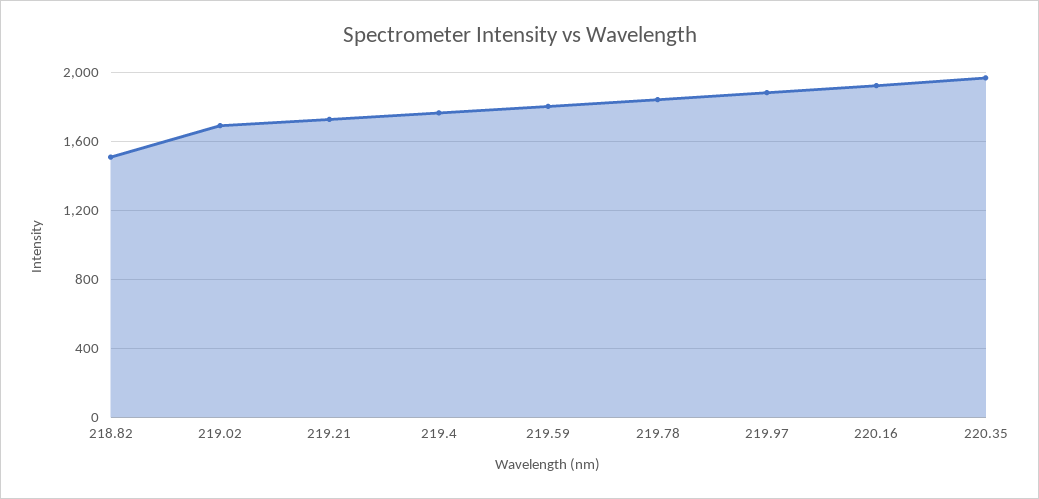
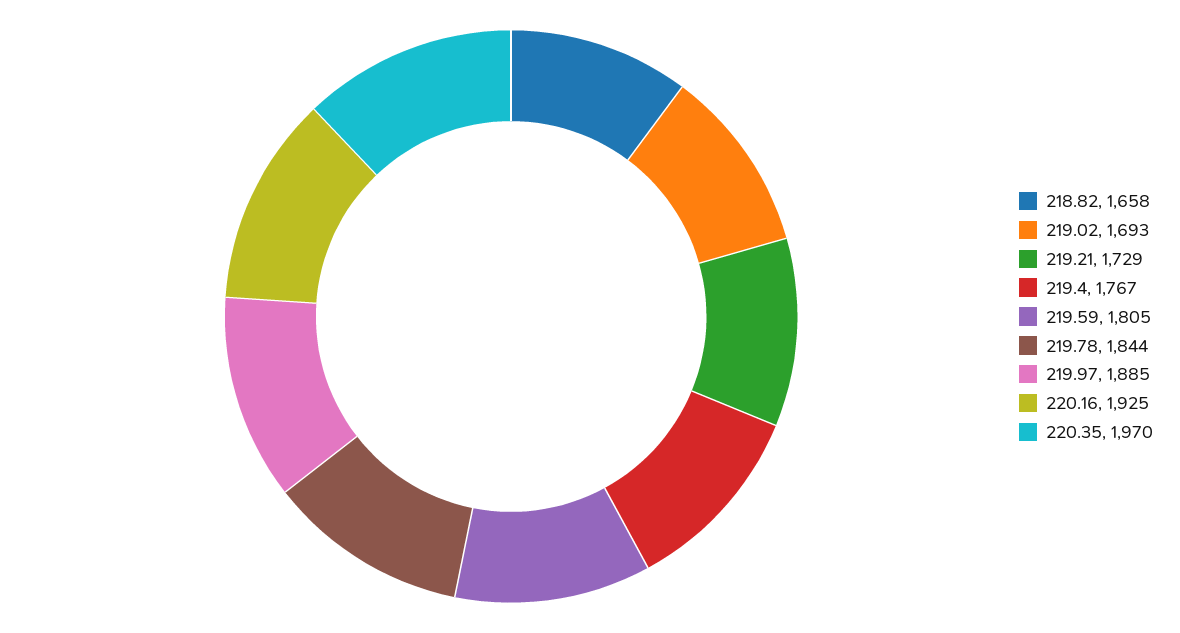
  {
-   "218.82": 1500,
+   "218.82": 1658,
    "219.02": 1693,
    "219.21": 1729,
    "219.4": 1767,
    "219.59": 1805,
    "219.78": 1844,
    "219.97": 1885,
    "220.16": 1925,
    "220.35": 1970
  }

